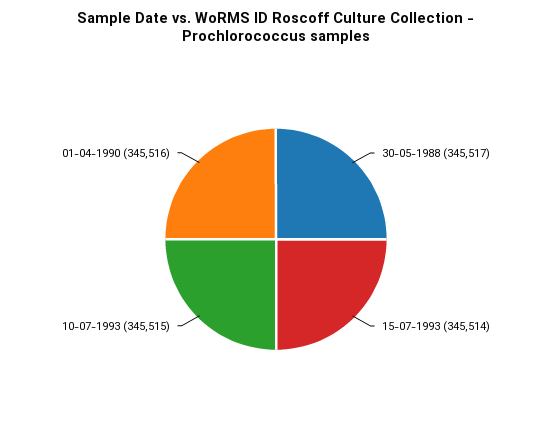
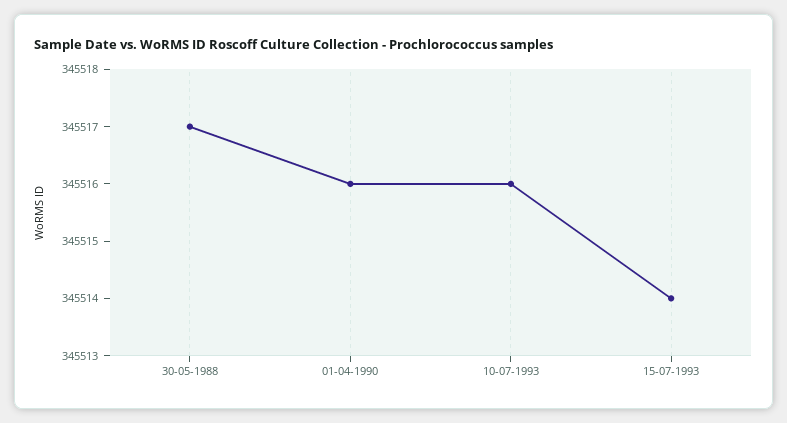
  {
    "30-05-1988": 345517,
    "15-07-1993": 345514,
-   "10-07-1993": 345515,
+   "10-07-1993": 345516,
    "01-04-1990": 345516
  }

